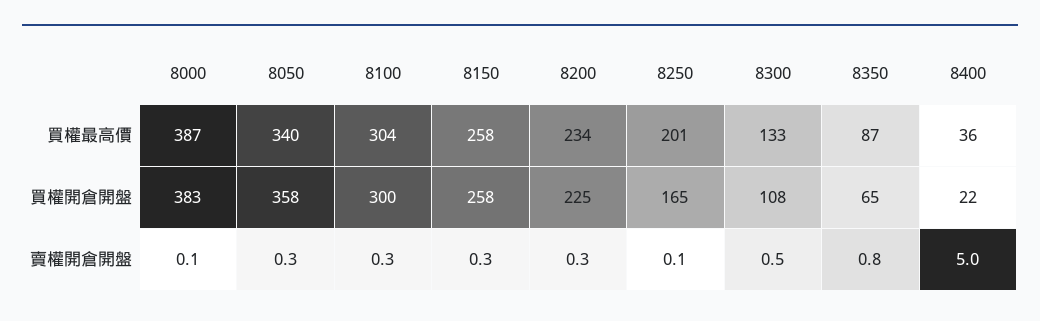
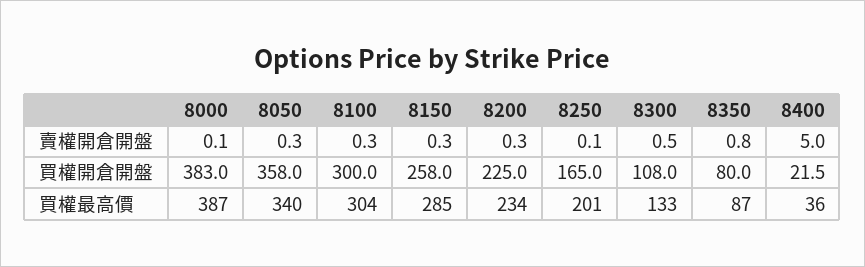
  {
    "8000": {
      "買權最高價": 387,
      "買權開倉開盤": 383,
      "賣權開倉開盤": 0.1
    },
    "8050": {
      "買權最高價": 340,
      "買權開倉開盤": 358,
      "賣權開倉開盤": 0.3
    },
    "8100": {
      "買權最高價": 304,
      "買權開倉開盤": 300,
      "賣權開倉開盤": 0.3
    },
    "8150": {
-     "買權最高價": 258,
+     "買權最高價": 285,
      "買權開倉開盤": 258,
      "賣權開倉開盤": 0.3
    },
    "8200": {
      "買權最高價": 234,
      "買權開倉開盤": 225,
      "賣權開倉開盤": 0.3
    },
    "8250": {
      "買權最高價": 201,
      "買權開倉開盤": 165,
      "賣權開倉開盤": 0.1
    },
    "8300": {
      "買權最高價": 133,
      "買權開倉開盤": 108,
      "賣權開倉開盤": 0.5
    },
    "8350": {
      "買權最高價": 87,
-     "買權開倉開盤": 65,
+     "買權開倉開盤": 80,
      "賣權開倉開盤": 0.8
    },
    "8400": {
      "買權最高價": 36,
      "買權開倉開盤": 21.5,
      "賣權開倉開盤": 5
    }
  }

